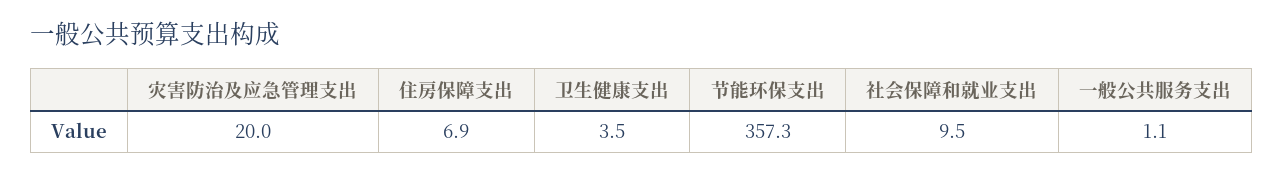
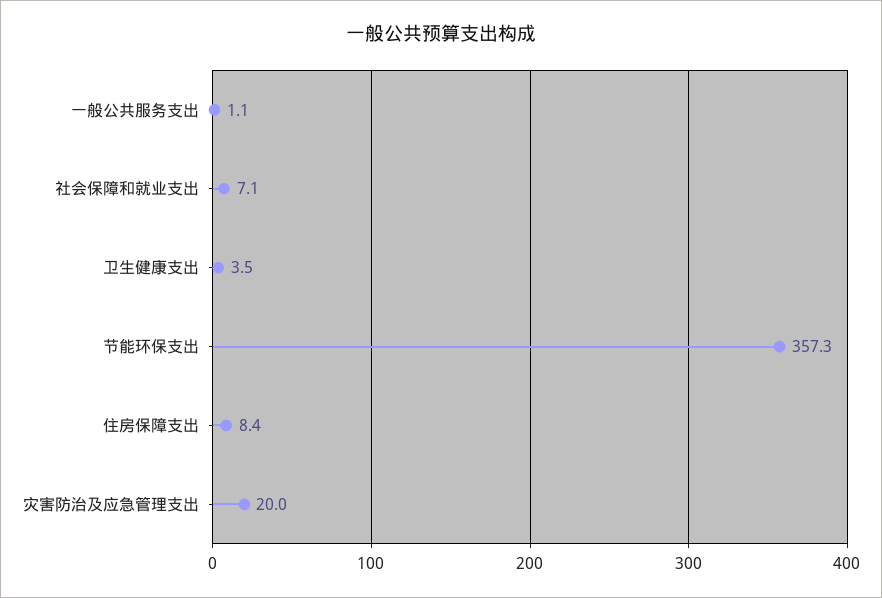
  {
    "灾害防治及应急管理支出": 20,
-   "住房保障支出": 6.9,
+   "住房保障支出": 8.4,
    "卫生健康支出": 3.5,
    "节能环保支出": 357.3,
-   "社会保障和就业支出": 9.5,
+   "社会保障和就业支出": 7.1,
    "一般公共服务支出": 1.1
  }

